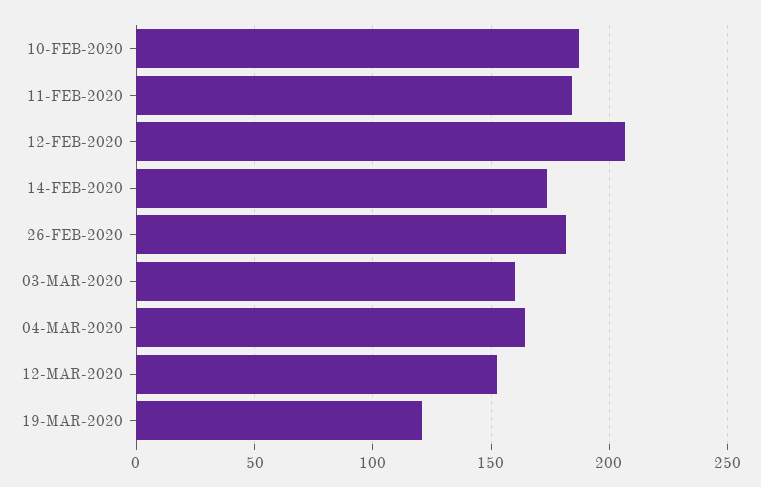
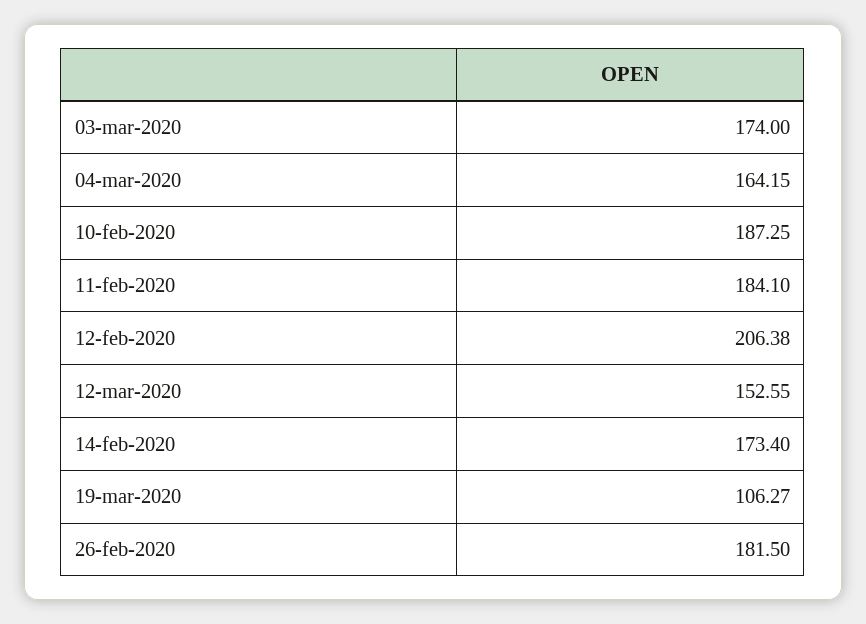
  {
    "10-FEB-2020": 187.25,
    "11-FEB-2020": 184.1,
    "12-FEB-2020": 206.38,
    "14-FEB-2020": 173.4,
    "26-FEB-2020": 181.5,
-   "03-MAR-2020": 160,
+   "03-MAR-2020": 174,
    "04-MAR-2020": 164.15,
    "12-MAR-2020": 152.55,
-   "19-MAR-2020": 120
+   "19-MAR-2020": 106.27
  }

